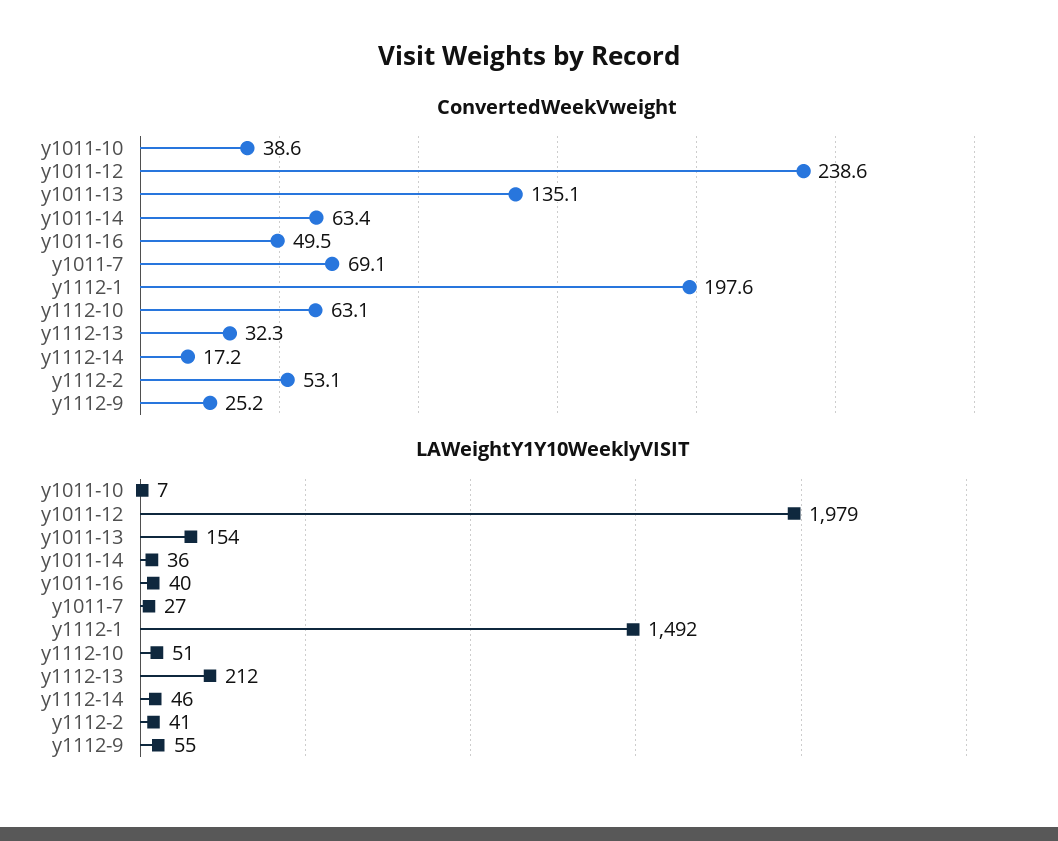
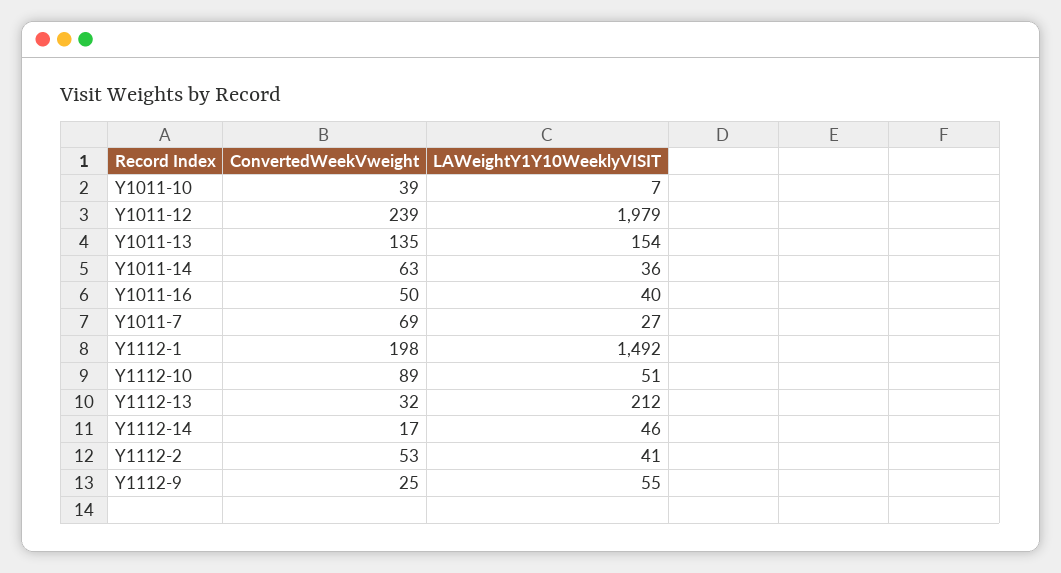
  {
    "ConvertedWeekVweight": {
      "y1011-10": 38.6,
      "y1011-12": 238.6,
      "y1011-13": 135.1,
      "y1011-14": 63.4,
      "y1011-16": 49.5,
      "y1011-7": 69.1,
      "y1112-1": 197.6,
-     "y1112-10": 63.1,
+     "y1112-10": 89,
      "y1112-13": 32.3,
      "y1112-14": 17.2,
      "y1112-2": 53.1,
      "y1112-9": 25.2
    },
    "LAWeightY1Y10WeeklyVISIT": {
      "y1011-10": 7,
      "y1011-12": 1979,
      "y1011-13": 154,
      "y1011-14": 36,
      "y1011-16": 40,
      "y1011-7": 27,
      "y1112-1": 1492,
      "y1112-10": 51,
      "y1112-13": 212,
      "y1112-14": 46,
      "y1112-2": 41,
      "y1112-9": 55
    }
  }

